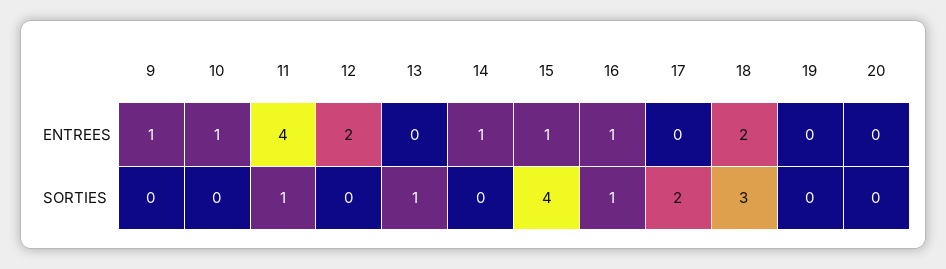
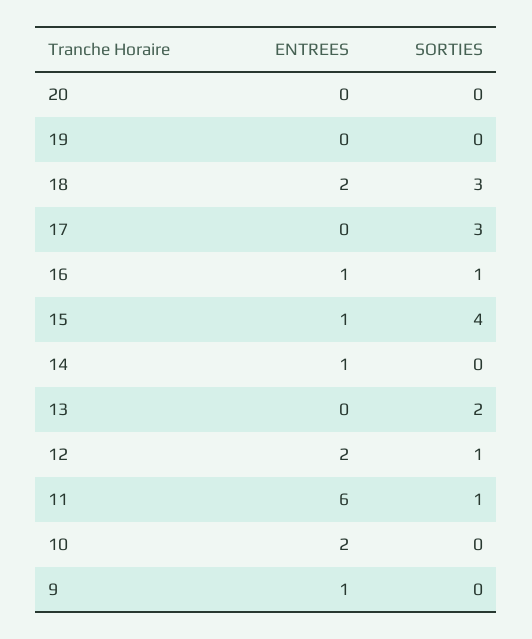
  {
    "9": {
      "ENTREES": 1,
      "SORTIES": 0
    },
    "10": {
-     "ENTREES": 1,
+     "ENTREES": 2,
      "SORTIES": 0
    },
    "11": {
-     "ENTREES": 4,
+     "ENTREES": 6,
      "SORTIES": 1
    },
    "12": {
      "ENTREES": 2,
-     "SORTIES": 0
+     "SORTIES": 1
    },
    "13": {
      "ENTREES": 0,
-     "SORTIES": 1
+     "SORTIES": 2
    },
    "14": {
      "ENTREES": 1,
      "SORTIES": 0
    },
    "15": {
      "ENTREES": 1,
      "SORTIES": 4
    },
    "16": {
      "ENTREES": 1,
      "SORTIES": 1
    },
    "17": {
      "ENTREES": 0,
-     "SORTIES": 2
+     "SORTIES": 3
    },
    "18": {
      "ENTREES": 2,
      "SORTIES": 3
    },
    "19": {
      "ENTREES": 0,
      "SORTIES": 0
    },
    "20": {
      "ENTREES": 0,
      "SORTIES": 0
    }
  }

